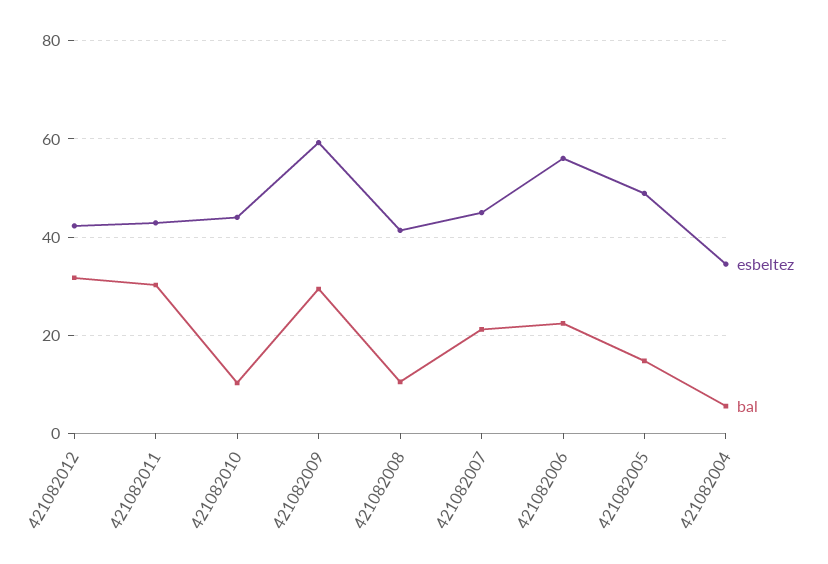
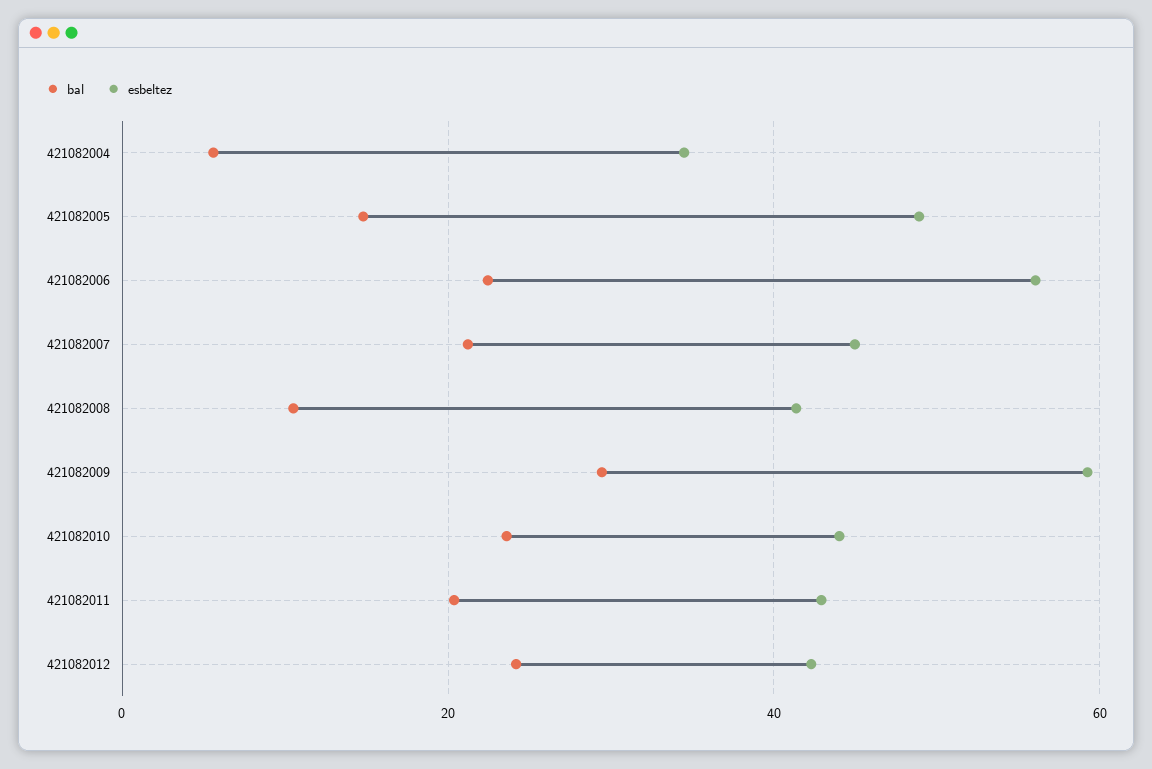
  {
    "esbeltez": {
      "421082012": 42,
      "421082011": 42,
      "421082010": 44,
      "421082009": 60,
      "421082008": 42,
      "421082007": 44,
      "421082006": 56,
      "421082005": 48,
      "421082004": 34
    },
    "bal": {
-     "421082012": 32,
+     "421082012": 24,
-     "421082011": 30,
+     "421082011": 20,
-     "421082010": 10,
+     "421082010": 24,
      "421082009": 30,
      "421082008": 10,
      "421082007": 22,
      "421082006": 22,
      "421082005": 14,
      "421082004": 6
    }
  }

